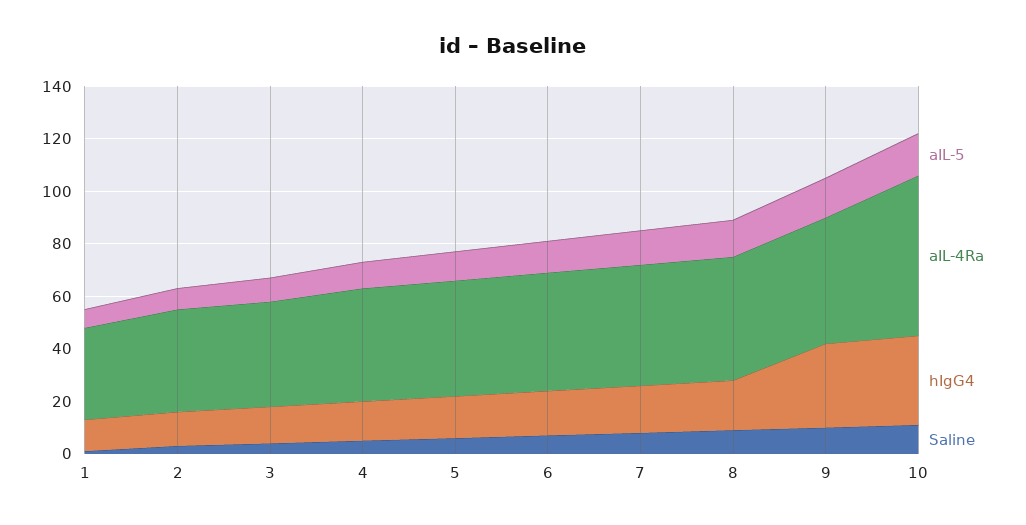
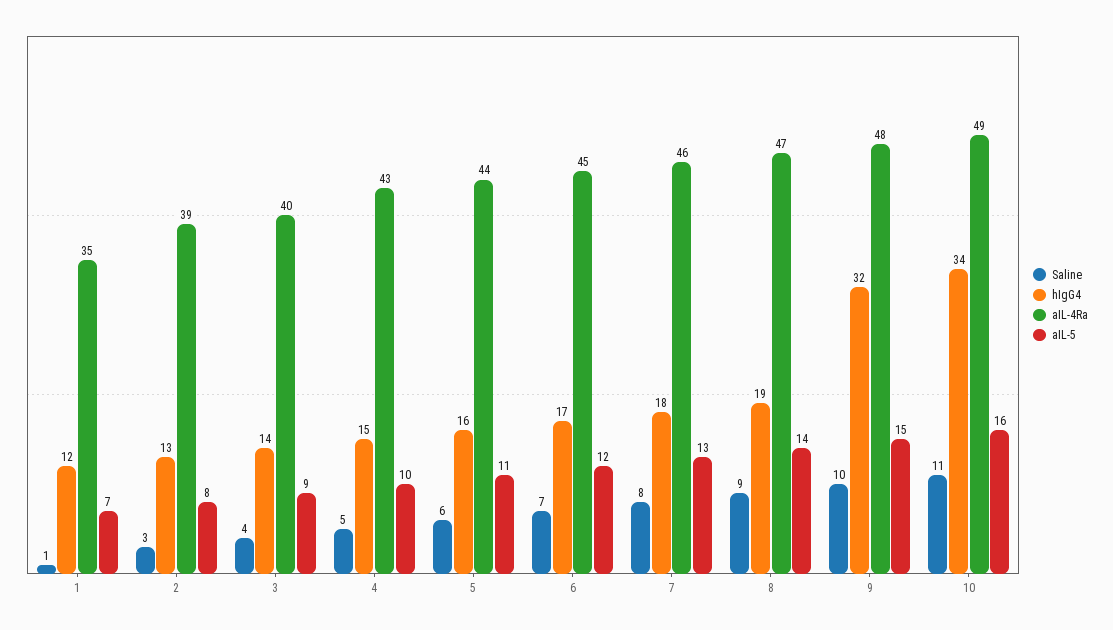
  {
    "aIL-5": {
      "1": 7,
      "2": 8,
      "3": 9,
      "4": 10,
      "5": 11,
      "6": 12,
      "7": 13,
      "8": 14,
      "9": 15,
      "10": 16
    },
    "aIL-4Ra": {
      "1": 35,
      "2": 39,
      "3": 40,
      "4": 43,
      "5": 44,
      "6": 45,
      "7": 46,
      "8": 47,
      "9": 48,
-     "10": 60
+     "10": 49
    },
    "hIgG4": {
      "1": 12,
      "2": 13,
      "3": 14,
      "4": 15,
      "5": 16,
      "6": 17,
      "7": 18,
      "8": 19,
      "9": 32,
      "10": 34
    },
    "Saline": {
      "1": 1,
      "2": 3,
      "3": 4,
      "4": 5,
      "5": 6,
      "6": 7,
      "7": 8,
      "8": 9,
      "9": 10,
      "10": 11
    }
  }

